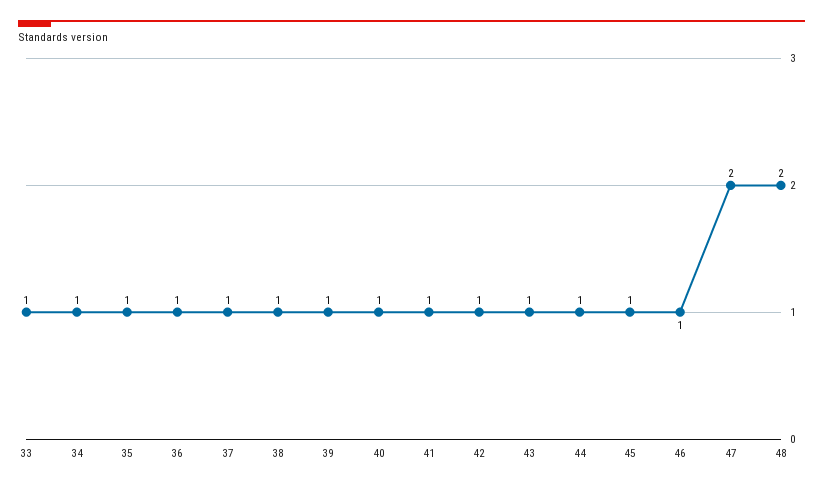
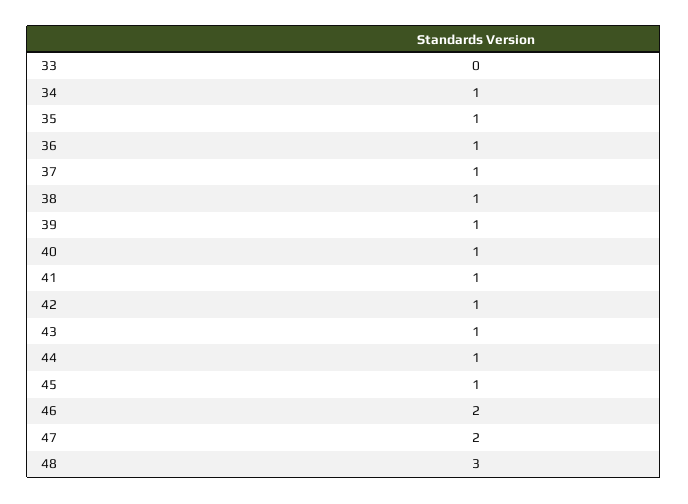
  {
-   "33": 1,
+   "33": 0,
    "34": 1,
    "35": 1,
    "36": 1,
    "37": 1,
    "38": 1,
    "39": 1,
    "40": 1,
    "41": 1,
    "42": 1,
    "43": 1,
    "44": 1,
    "45": 1,
-   "46": 1,
+   "46": 2,
    "47": 2,
-   "48": 2
+   "48": 3
  }

